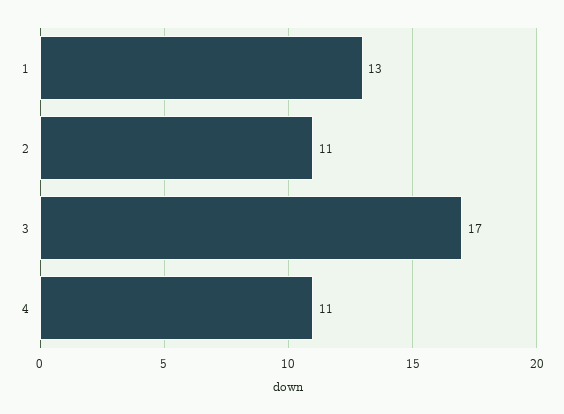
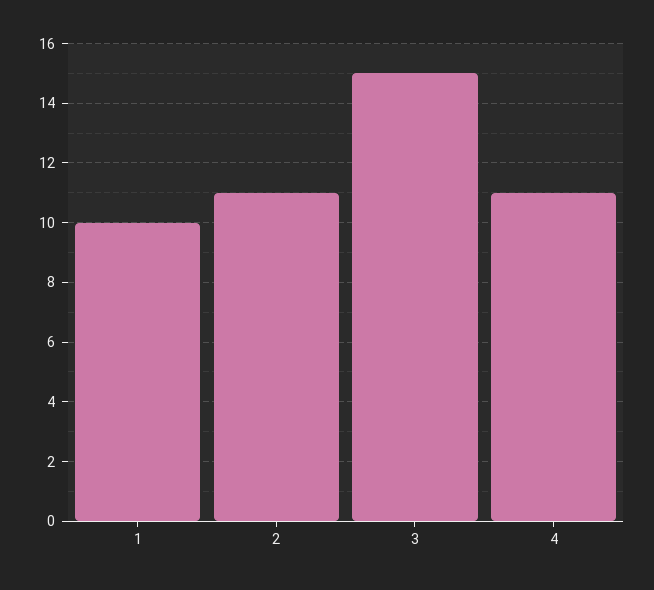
  {
-   "1": 13,
+   "1": 10,
    "2": 11,
-   "3": 17,
+   "3": 15,
    "4": 11
  }

